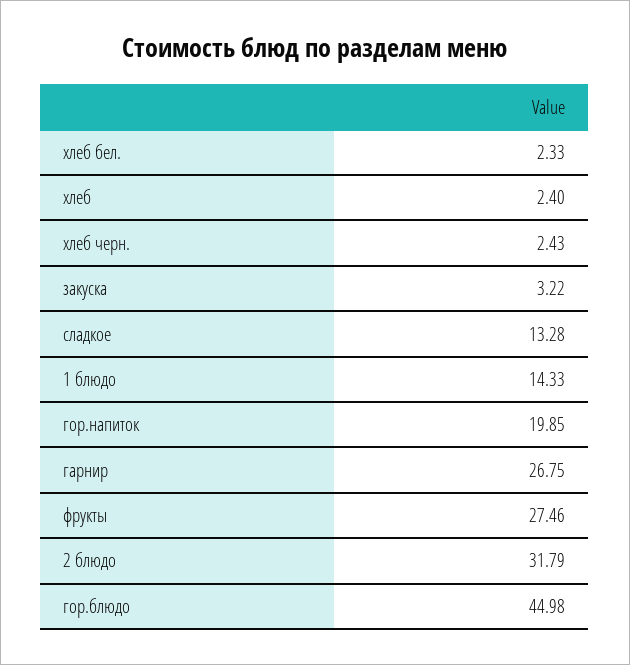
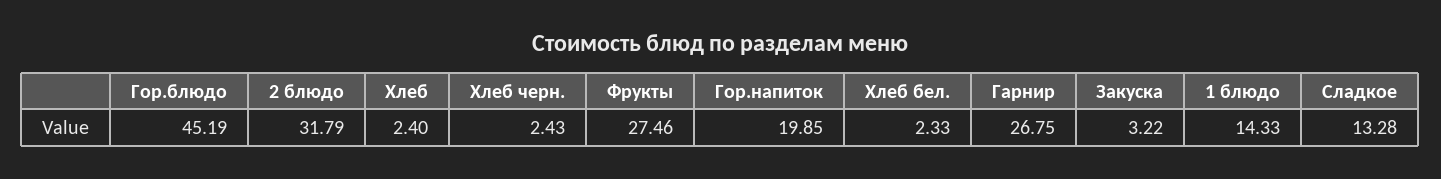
  {
    "хлеб бел.": 2.33,
    "хлеб": 2.4,
    "хлеб черн.": 2.43,
    "закуска": 3.22,
    "сладкое": 13.28,
    "1 блюдо": 14.33,
    "гор.напиток": 19.85,
    "гарнир": 26.75,
    "фрукты": 27.46,
    "2 блюдо": 31.79,
-   "гор.блюдо": 44.98
+   "гор.блюдо": 45.19
  }

